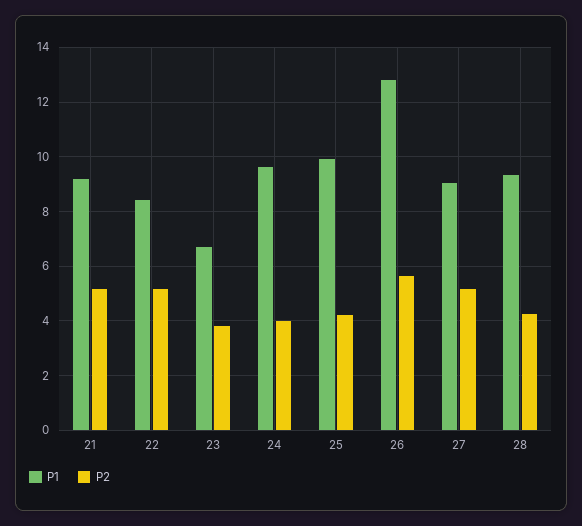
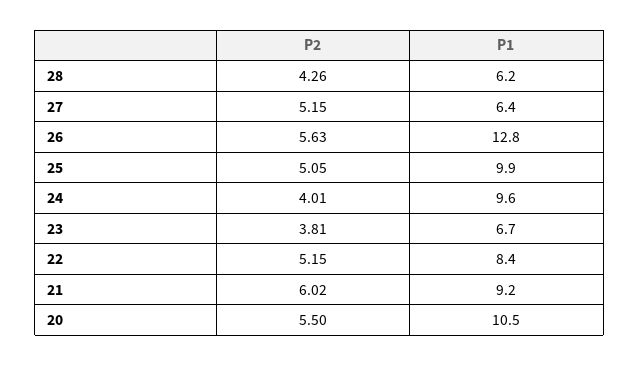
  {
    "P1": {
      "21": 9.2,
      "22": 8.4,
      "23": 6.7,
      "24": 9.6,
      "25": 9.9,
      "26": 12.8,
-     "27": 9,
+     "27": 6.4,
-     "28": 9.25
+     "28": 6.2,
+     "20": 10.5
    },
    "P2": {
-     "21": 5.25,
+     "21": 6.02,
      "22": 5.15,
      "23": 3.81,
      "24": 4.01,
-     "25": 4.25,
+     "25": 5.05,
      "26": 5.63,
      "27": 5.15,
-     "28": 4.26
+     "28": 4.26,
+     "20": 5.5
    }
  }

